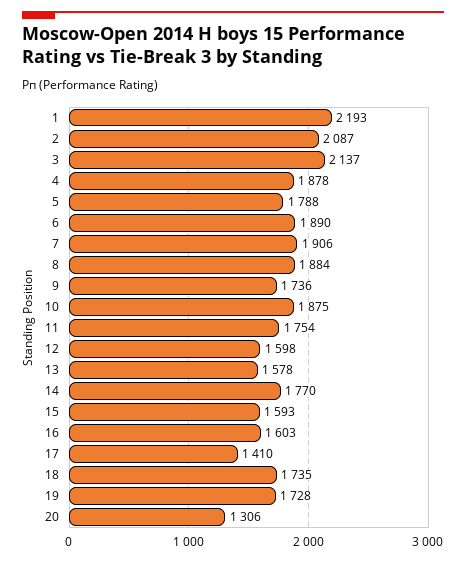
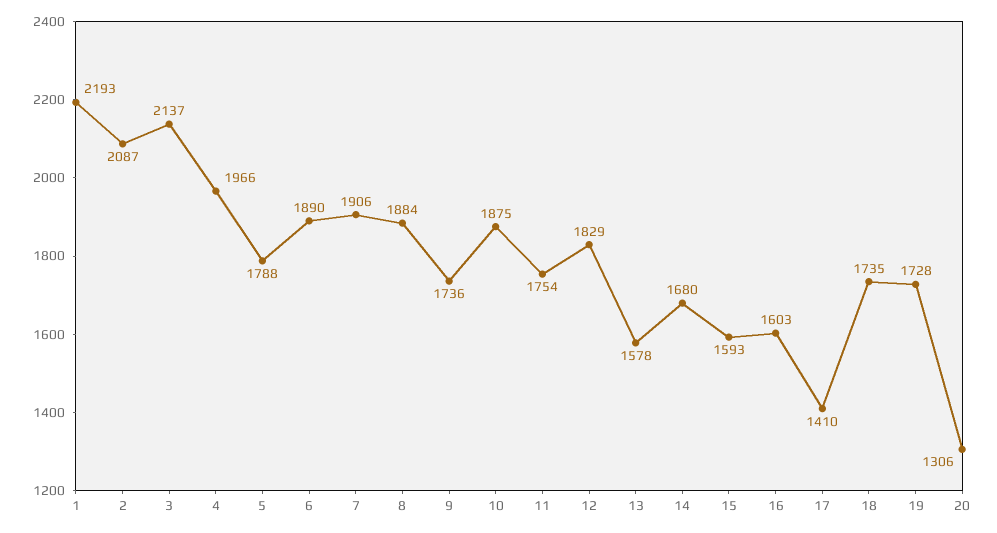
  {
    "1": 2193,
    "2": 2087,
    "3": 2137,
-   "4": 1878,
+   "4": 1966,
    "5": 1788,
    "6": 1890,
    "7": 1906,
    "8": 1884,
    "9": 1736,
    "10": 1875,
    "11": 1754,
-   "12": 1598,
+   "12": 1829,
    "13": 1578,
-   "14": 1770,
+   "14": 1680,
    "15": 1593,
    "16": 1603,
    "17": 1410,
    "18": 1735,
    "19": 1728,
    "20": 1306
  }

